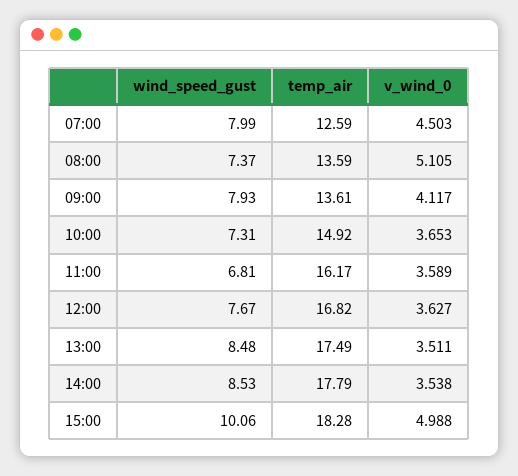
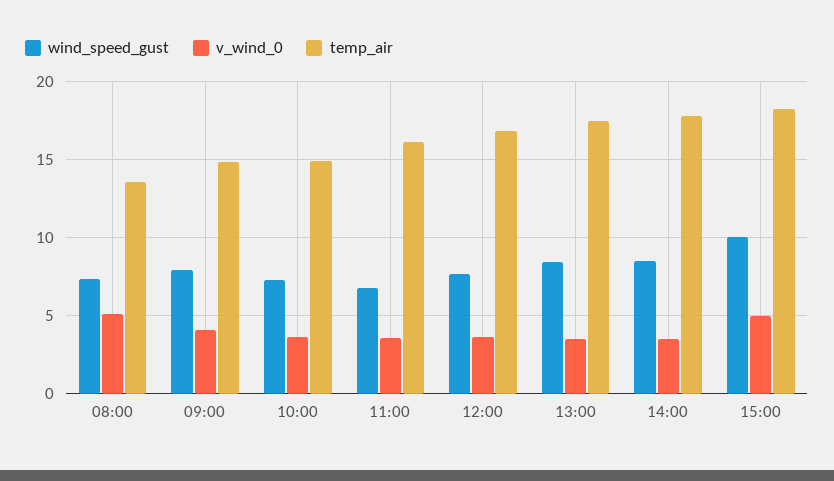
  {
    "wind_speed_gust": {
-     "07:00": 7.99,
      "08:00": 7.37,
      "09:00": 7.93,
      "10:00": 7.31,
      "11:00": 6.81,
      "12:00": 7.67,
      "13:00": 8.48,
      "14:00": 8.53,
      "15:00": 10.06
    },
    "temp_air": {
-     "07:00": 12.59,
      "08:00": 13.59,
-     "09:00": 13.61,
+     "09:00": 15,
      "10:00": 14.92,
      "11:00": 16.17,
      "12:00": 16.82,
      "13:00": 17.49,
      "14:00": 17.79,
      "15:00": 18.28
    },
    "v_wind_0": {
-     "07:00": 4.503,
      "08:00": 5.105,
      "09:00": 4.117,
      "10:00": 3.653,
      "11:00": 3.589,
      "12:00": 3.627,
      "13:00": 3.511,
      "14:00": 3.538,
      "15:00": 4.988
    }
  }

